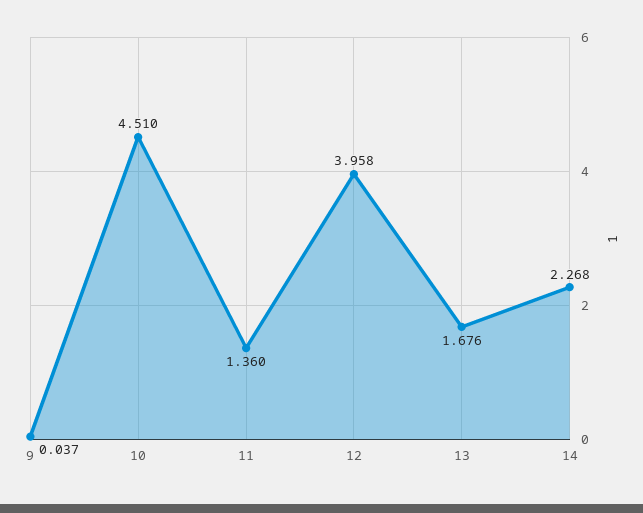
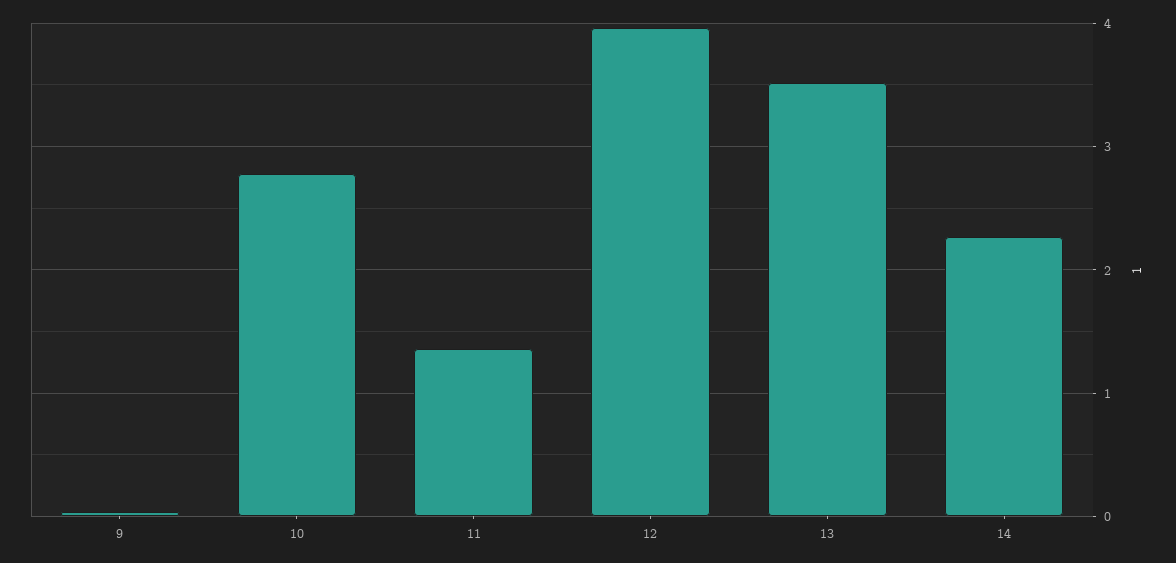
  {
    "9": 0.037,
-   "10": 4.51,
+   "10": 2.8,
    "11": 1.36,
    "12": 3.958,
-   "13": 1.676,
+   "13": 3.5,
    "14": 2.268
  }

